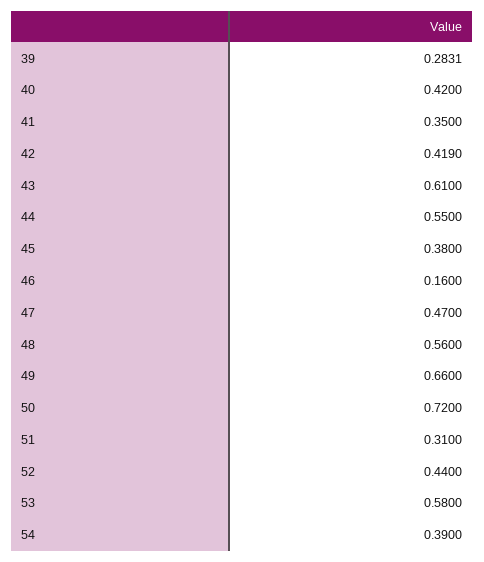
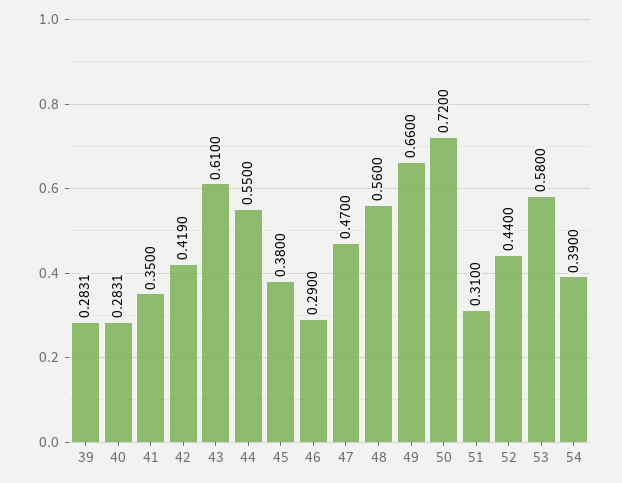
  {
    "39": 0.2831,
-   "40": 0.42,
+   "40": 0.2831,
    "41": 0.35,
    "42": 0.419,
    "43": 0.61,
    "44": 0.55,
    "45": 0.38,
-   "46": 0.16,
+   "46": 0.29,
    "47": 0.47,
    "48": 0.56,
    "49": 0.66,
    "50": 0.72,
    "51": 0.31,
    "52": 0.44,
    "53": 0.58,
    "54": 0.39
  }

